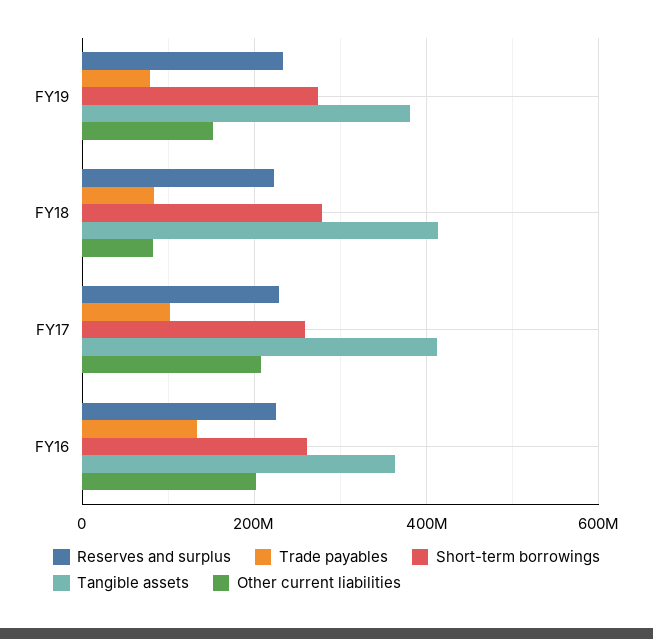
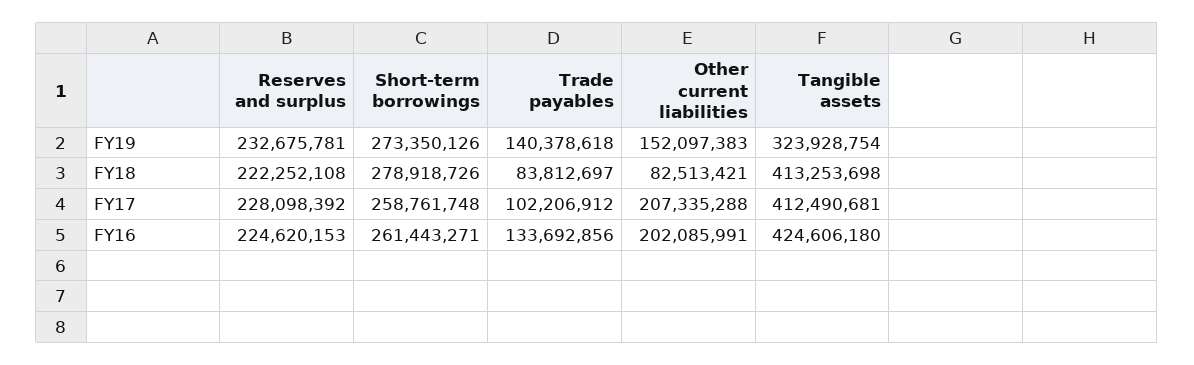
  {
    "Reserves and surplus": {
      "FY19": 232675781,
      "FY18": 222252108,
      "FY17": 228098392,
      "FY16": 224620153
    },
    "Trade payables": {
-     "FY19": 80000000,
+     "FY19": 140378618,
      "FY18": 83812697,
      "FY17": 102206912,
      "FY16": 133692856
    },
    "Short-term borrowings": {
      "FY19": 273350126,
      "FY18": 278918726,
      "FY17": 258761748,
      "FY16": 261443271
    },
    "Tangible assets": {
-     "FY19": 380000000,
+     "FY19": 323928754,
      "FY18": 413253698,
      "FY17": 412490681,
-     "FY16": 360000000
+     "FY16": 424606180
    },
    "Other current liabilities": {
      "FY19": 152097383,
      "FY18": 82513421,
      "FY17": 207335288,
      "FY16": 202085991
    }
  }

